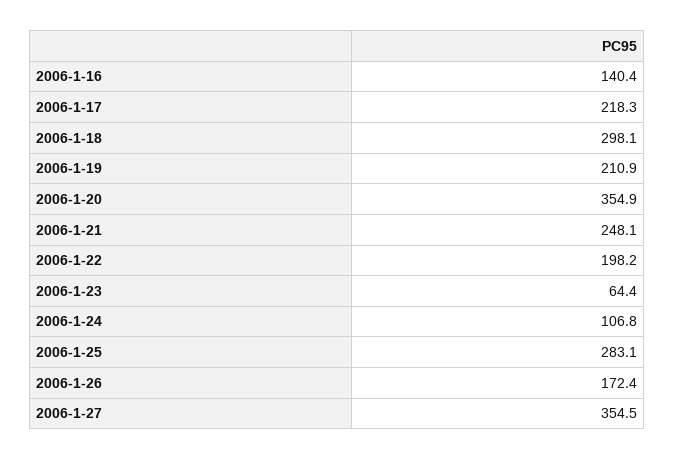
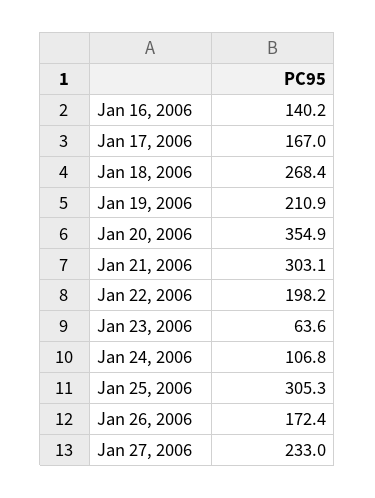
  {
-   "2006-1-16": 140.4,
+   "2006-1-16": 140.2,
-   "2006-1-17": 218.3,
+   "2006-1-17": 167,
-   "2006-1-18": 298.1,
+   "2006-1-18": 268.4,
    "2006-1-19": 210.9,
    "2006-1-20": 354.9,
-   "2006-1-21": 248.1,
+   "2006-1-21": 303.1,
    "2006-1-22": 198.2,
-   "2006-1-23": 64.4,
+   "2006-1-23": 63.6,
    "2006-1-24": 106.8,
-   "2006-1-25": 283.1,
+   "2006-1-25": 305.3,
    "2006-1-26": 172.4,
-   "2006-1-27": 354.5
+   "2006-1-27": 233
  }

